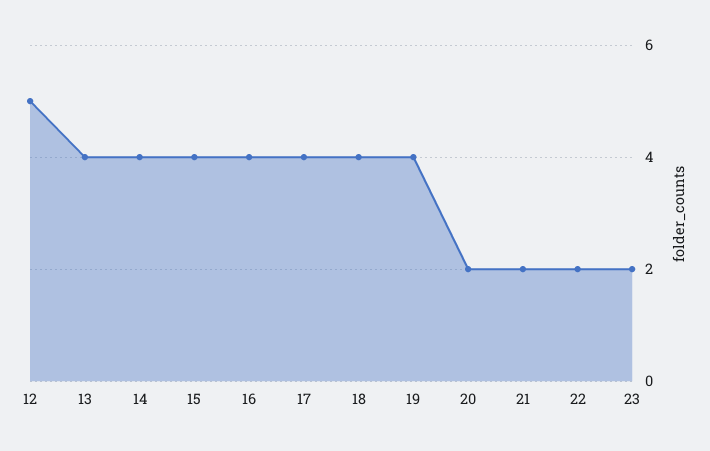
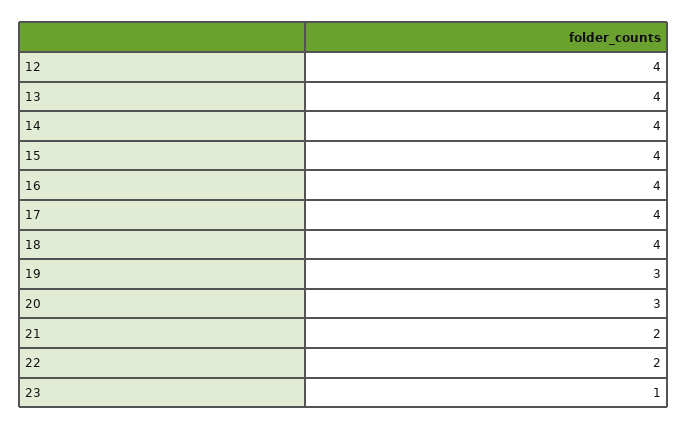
  {
-   "12": 5,
+   "12": 4,
    "13": 4,
    "14": 4,
    "15": 4,
    "16": 4,
    "17": 4,
    "18": 4,
-   "19": 4,
+   "19": 3,
-   "20": 2,
+   "20": 3,
    "21": 2,
    "22": 2,
-   "23": 2
+   "23": 1
  }

